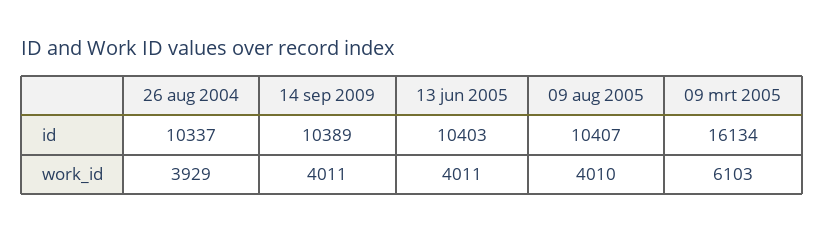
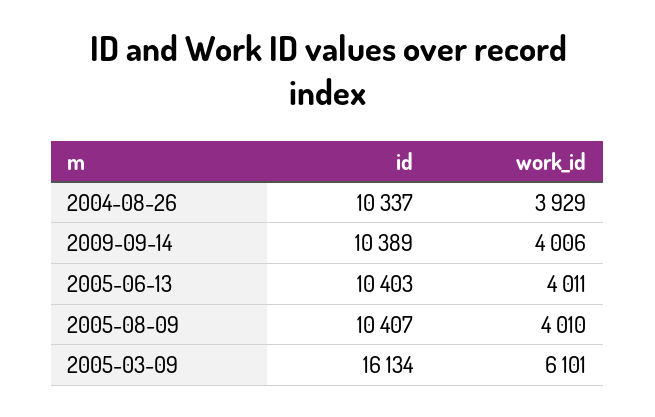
  {
    "26 aug 2004": {
      "id": 10337,
      "work_id": 3929
    },
    "14 sep 2009": {
      "id": 10389,
-     "work_id": 4011
+     "work_id": 4006
    },
    "13 jun 2005": {
      "id": 10403,
      "work_id": 4011
    },
    "09 aug 2005": {
      "id": 10407,
      "work_id": 4010
    },
    "09 mrt 2005": {
      "id": 16134,
-     "work_id": 6103
+     "work_id": 6101
    }
  }

